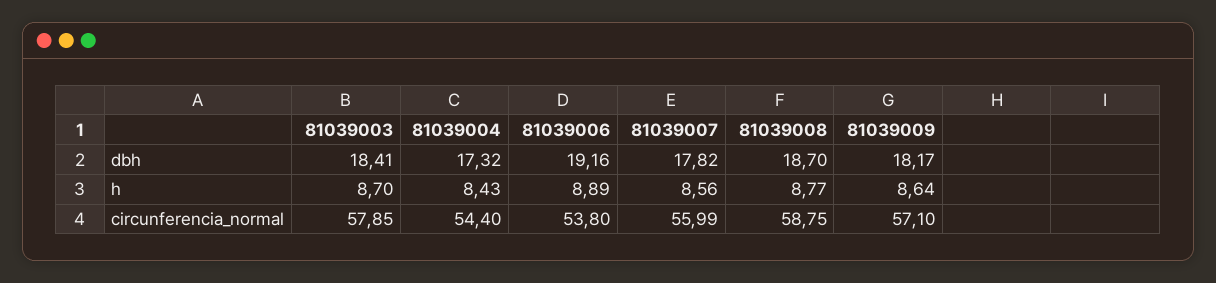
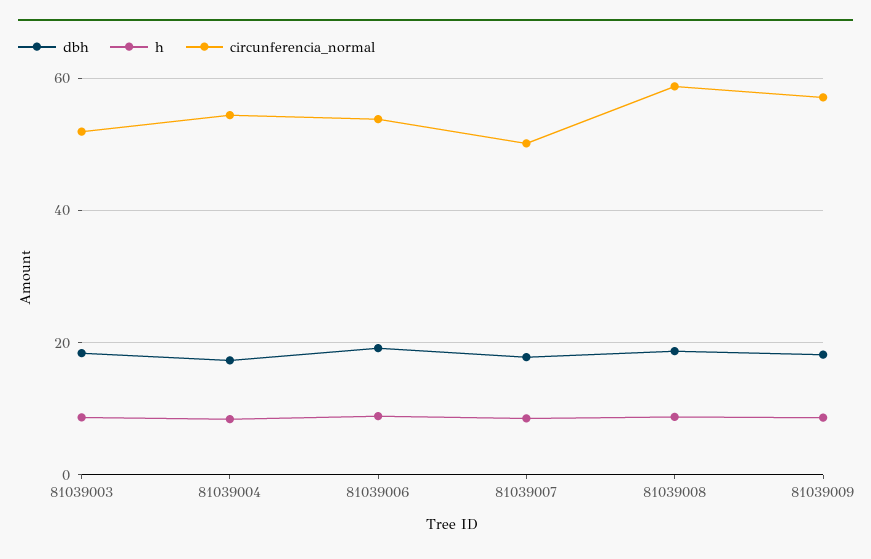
  {
    "dbh": {
      "81039003": 18.41,
      "81039004": 17.32,
      "81039006": 19.16,
      "81039007": 17.82,
      "81039008": 18.7,
      "81039009": 18.17
    },
    "h": {
      "81039003": 8.7,
      "81039004": 8.43,
      "81039006": 8.89,
      "81039007": 8.56,
      "81039008": 8.77,
      "81039009": 8.64
    },
    "circunferencia_normal": {
-     "81039003": 57.85,
+     "81039003": 52,
      "81039004": 54.4,
      "81039006": 53.8,
-     "81039007": 55.99,
+     "81039007": 50,
      "81039008": 58.75,
      "81039009": 57.1
    }
  }

